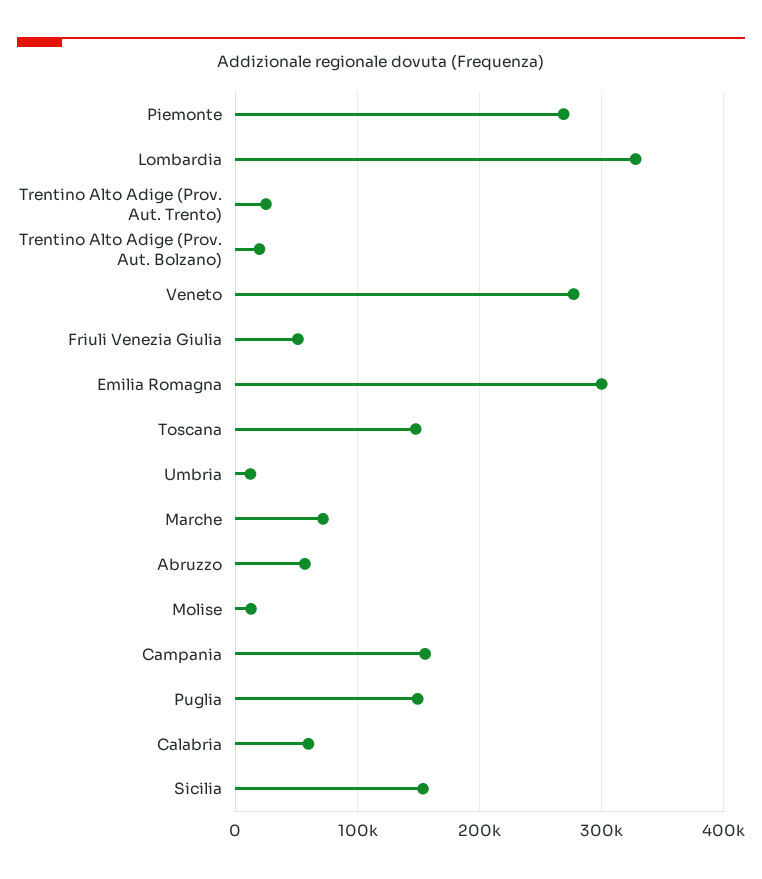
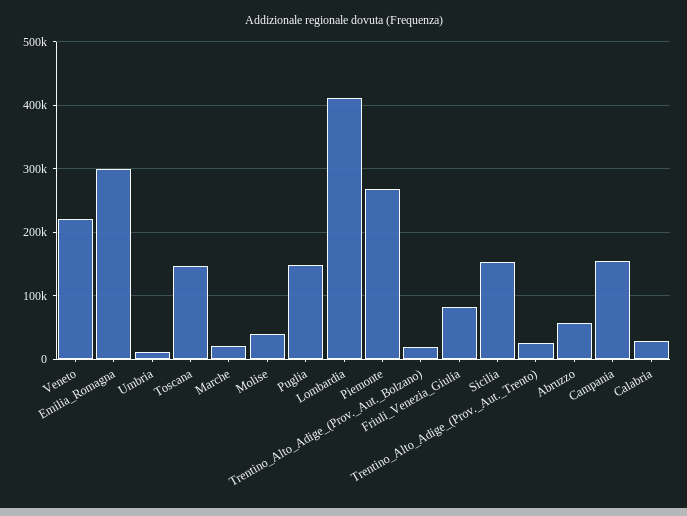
  {
    "Piemonte": 270000,
-   "Lombardia": 330000,
+   "Lombardia": 410000,
    "Trentino Alto Adige (Prov. Aut. Trento)": 30000,
    "Trentino Alto Adige (Prov. Aut. Bolzano)": 20000,
-   "Veneto": 280000,
+   "Veneto": 220000,
-   "Friuli Venezia Giulia": 50000,
+   "Friuli Venezia Giulia": 80000,
    "Emilia Romagna": 300000,
    "Toscana": 150000,
    "Umbria": 10000,
-   "Marche": 70000,
+   "Marche": 20000,
    "Abruzzo": 60000,
-   "Molise": 10000,
+   "Molise": 40000,
    "Campania": 160000,
    "Puglia": 150000,
-   "Calabria": 60000,
+   "Calabria": 30000,
    "Sicilia": 150000
  }

